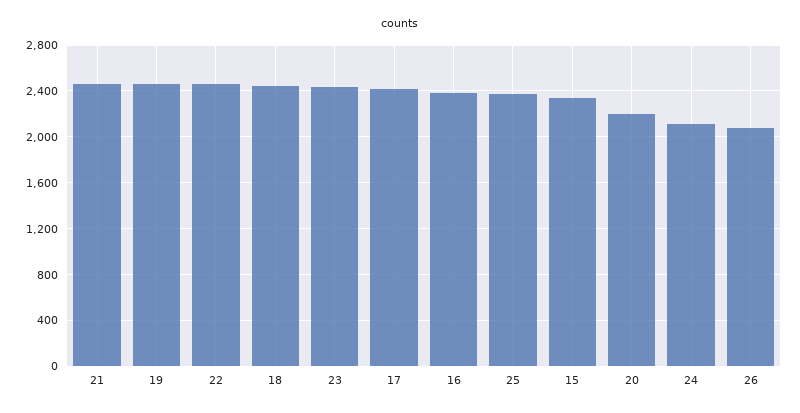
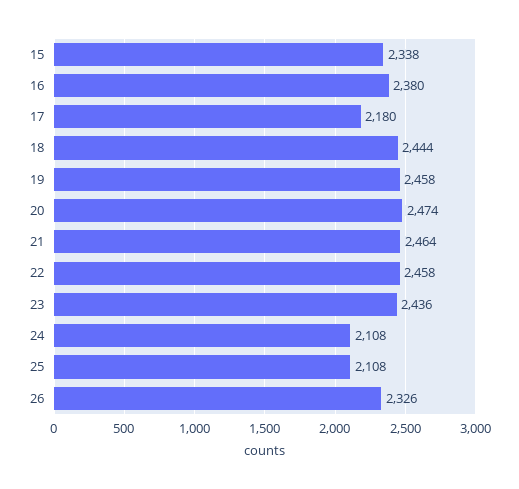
  {
    "21": 2464,
    "19": 2458,
    "22": 2458,
    "18": 2444,
    "23": 2436,
-   "17": 2400,
+   "17": 2180,
    "16": 2380,
-   "25": 2400,
+   "25": 2108,
    "15": 2338,
-   "20": 2200,
+   "20": 2474,
    "24": 2108,
-   "26": 2100
+   "26": 2326
  }

